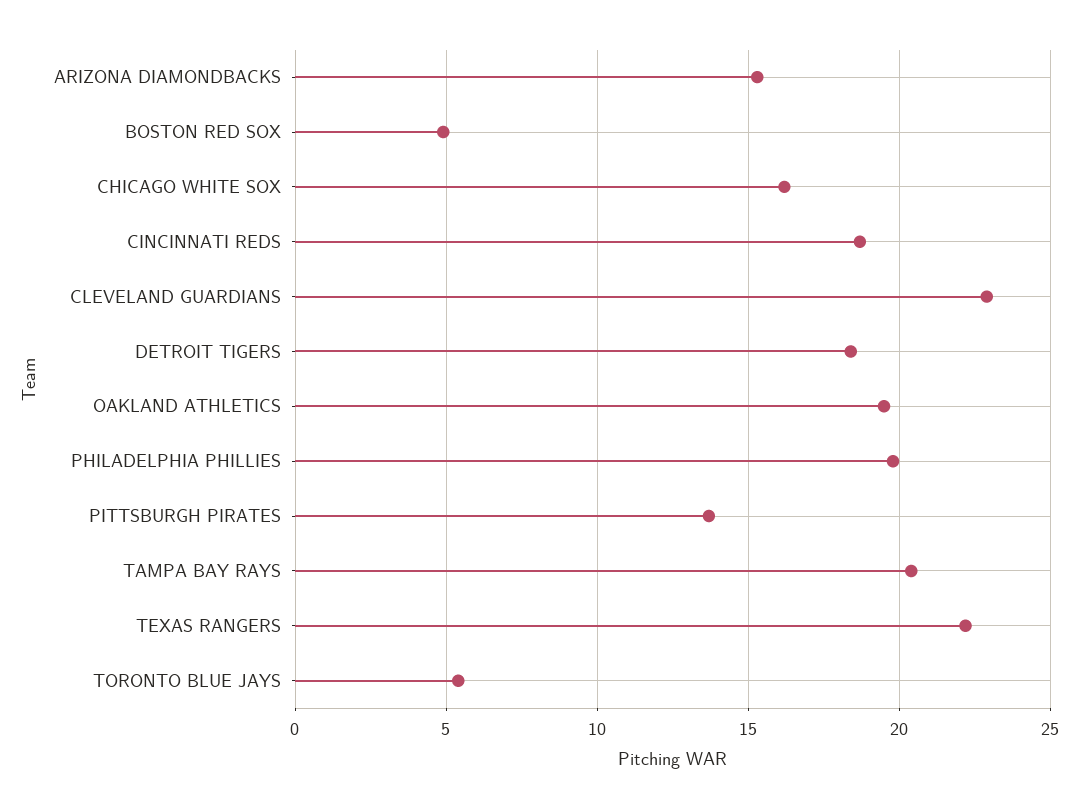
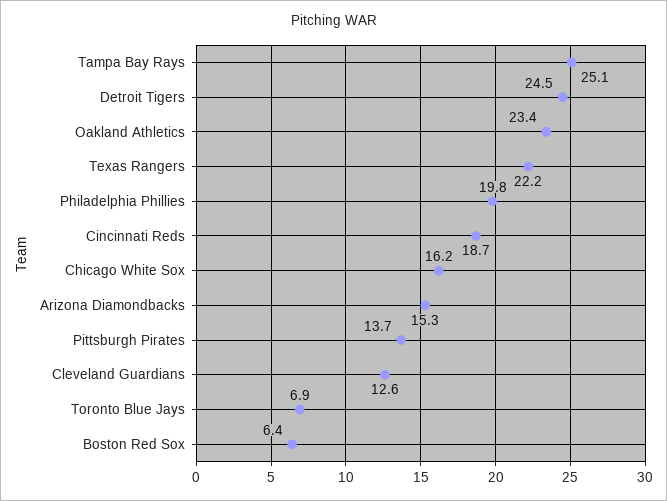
  {
    "ARIZONA DIAMONDBACKS": 15.3,
-   "BOSTON RED SOX": 5,
+   "BOSTON RED SOX": 6.4,
    "CHICAGO WHITE SOX": 16.2,
    "CINCINNATI REDS": 18.7,
-   "CLEVELAND GUARDIANS": 23,
+   "CLEVELAND GUARDIANS": 12.6,
-   "DETROIT TIGERS": 18.5,
+   "DETROIT TIGERS": 24.5,
-   "OAKLAND ATHLETICS": 19.5,
+   "OAKLAND ATHLETICS": 23.4,
    "PHILADELPHIA PHILLIES": 19.8,
    "PITTSBURGH PIRATES": 13.7,
-   "TAMPA BAY RAYS": 20.5,
+   "TAMPA BAY RAYS": 25.1,
    "TEXAS RANGERS": 22.2,
-   "TORONTO BLUE JAYS": 5.5
+   "TORONTO BLUE JAYS": 6.9
  }

